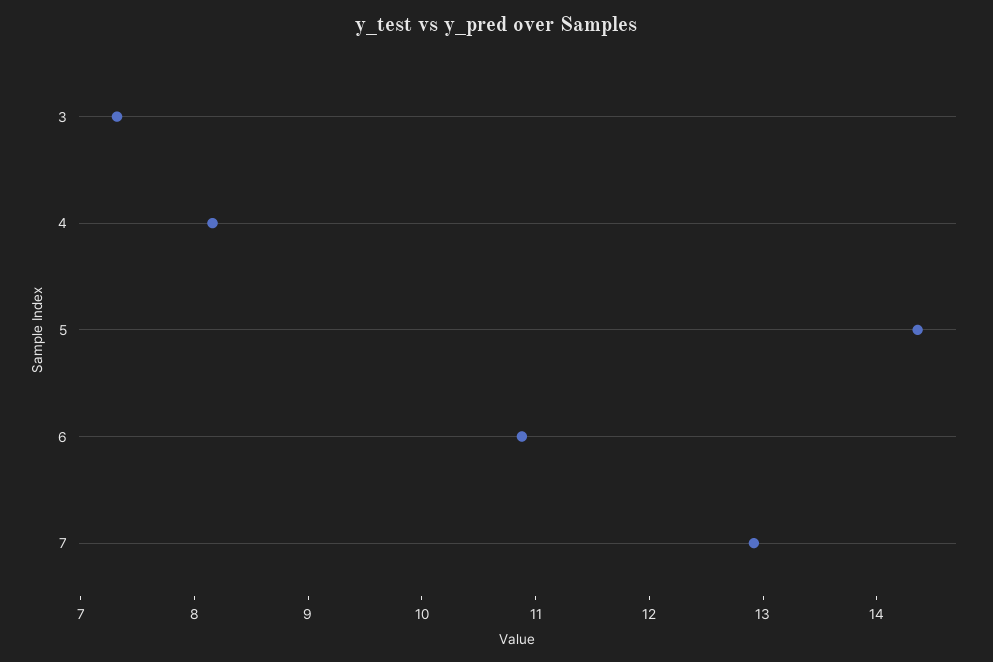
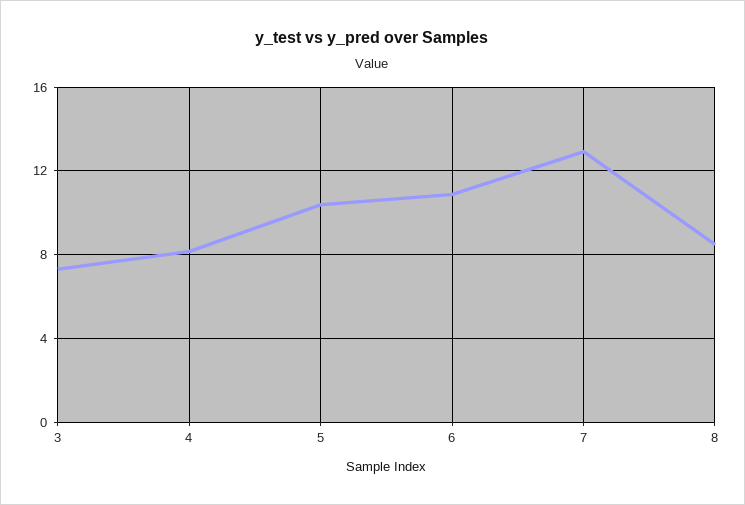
  {
    "3": 7.4,
    "4": 8.2,
-   "5": 14.4,
+   "5": 10.5,
    "6": 10.8,
-   "7": 13
+   "7": 13,
+   "8": 8.5
  }

